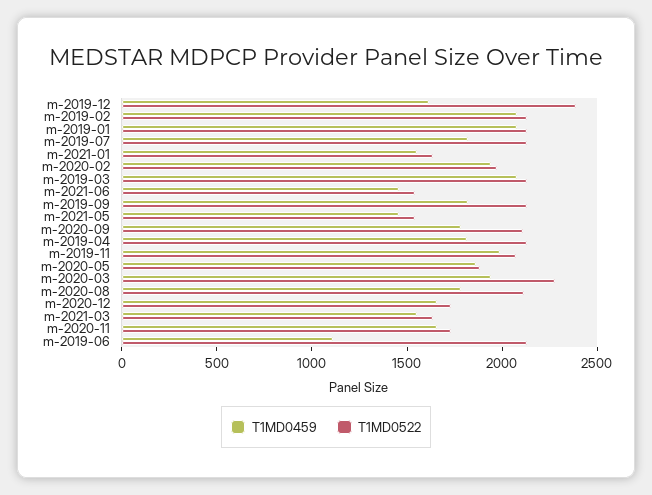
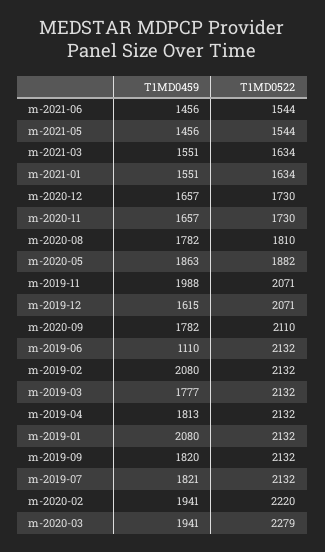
  {
    "T1MD0459": {
      "m-2019-12": 1615,
      "m-2019-02": 2080,
      "m-2019-01": 2080,
      "m-2019-07": 1821,
      "m-2021-01": 1551,
      "m-2020-02": 1941,
-     "m-2019-03": 2100,
+     "m-2019-03": 1777,
      "m-2021-06": 1456,
      "m-2019-09": 1820,
      "m-2021-05": 1456,
      "m-2020-09": 1782,
      "m-2019-04": 1813,
      "m-2019-11": 1988,
      "m-2020-05": 1863,
      "m-2020-03": 1941,
      "m-2020-08": 1782,
      "m-2020-12": 1657,
      "m-2021-03": 1551,
      "m-2020-11": 1657,
      "m-2019-06": 1110
    },
    "T1MD0522": {
-     "m-2019-12": 2400,
+     "m-2019-12": 2071,
      "m-2019-02": 2132,
      "m-2019-01": 2132,
      "m-2019-07": 2132,
      "m-2021-01": 1634,
-     "m-2020-02": 2000,
+     "m-2020-02": 2220,
      "m-2019-03": 2132,
      "m-2021-06": 1544,
      "m-2019-09": 2132,
      "m-2021-05": 1544,
      "m-2020-09": 2110,
      "m-2019-04": 2132,
      "m-2019-11": 2071,
      "m-2020-05": 1882,
      "m-2020-03": 2279,
-     "m-2020-08": 2100,
+     "m-2020-08": 1810,
      "m-2020-12": 1730,
      "m-2021-03": 1634,
      "m-2020-11": 1730,
      "m-2019-06": 2132
    }
  }

